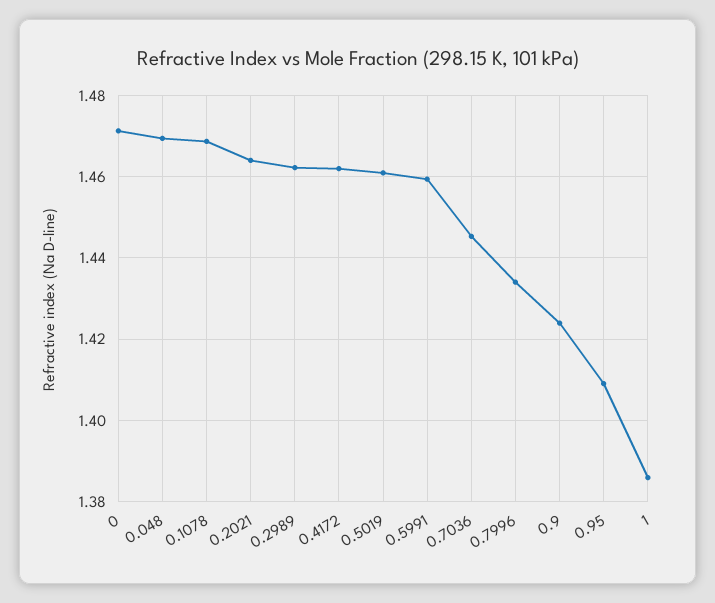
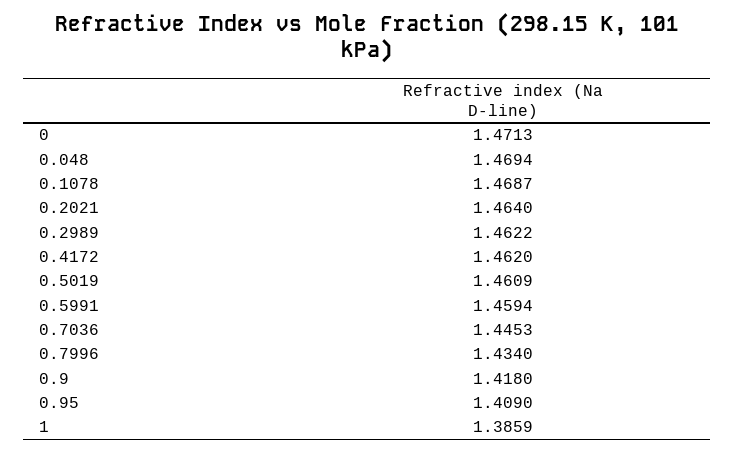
  {
    "0": 1.4713,
    "0.048": 1.4694,
    "0.1078": 1.4687,
    "0.2021": 1.464,
    "0.2989": 1.4622,
    "0.4172": 1.462,
    "0.5019": 1.4609,
    "0.5991": 1.4594,
    "0.7036": 1.4453,
    "0.7996": 1.434,
-   "0.9": 1.424,
+   "0.9": 1.418,
    "0.95": 1.409,
    "1": 1.3859
  }

